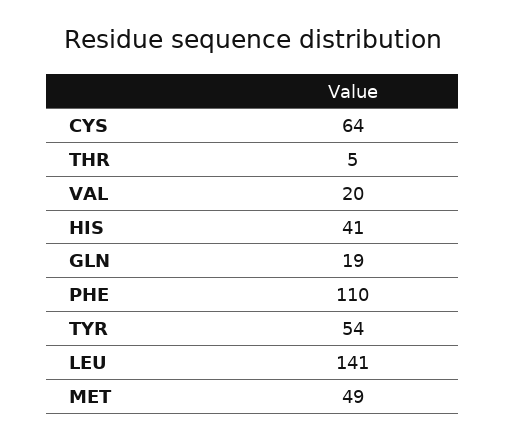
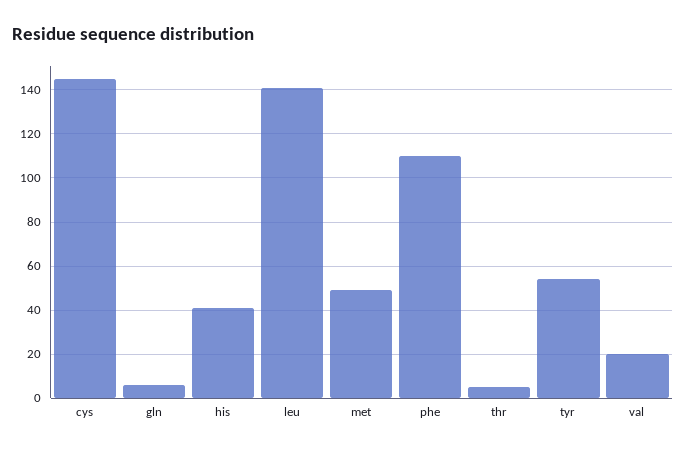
  {
-   "CYS": 64,
+   "CYS": 145,
    "THR": 5,
    "VAL": 20,
    "HIS": 41,
-   "GLN": 19,
+   "GLN": 5,
    "PHE": 110,
    "TYR": 54,
    "LEU": 141,
    "MET": 49
  }

